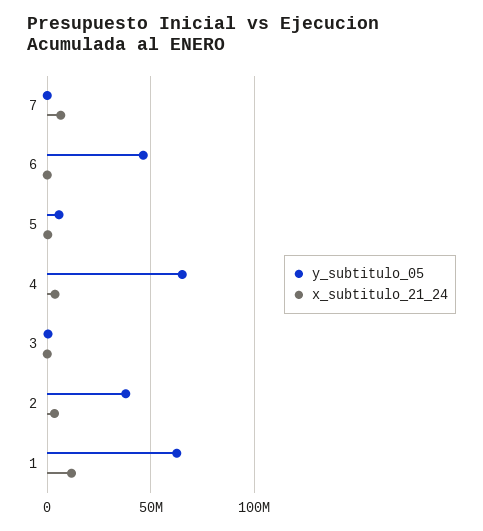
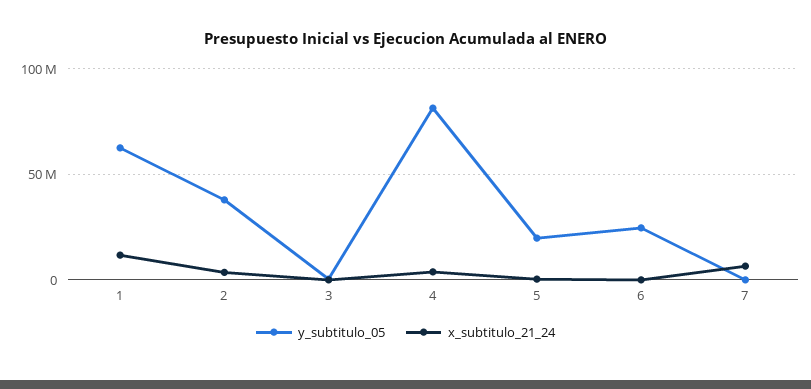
  {
    "y_subtitulo_05": {
      "7": 0,
-     "6": 45000000,
+     "6": 25000000,
-     "5": 5000000,
+     "5": 20000000,
-     "4": 65000000,
+     "4": 80000000,
      "3": 0,
      "2": 40000000,
      "1": 65000000
    },
    "x_subtitulo_21_24": {
      "7": 5000000,
      "6": 0,
      "5": 0,
      "4": 5000000,
      "3": 0,
      "2": 5000000,
      "1": 10000000
    }
  }

